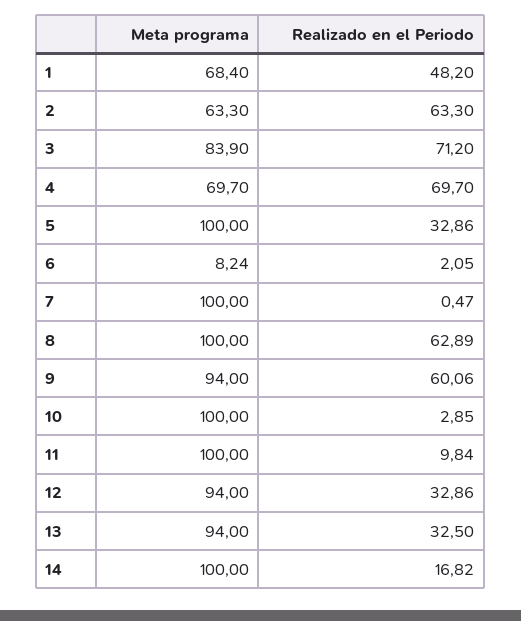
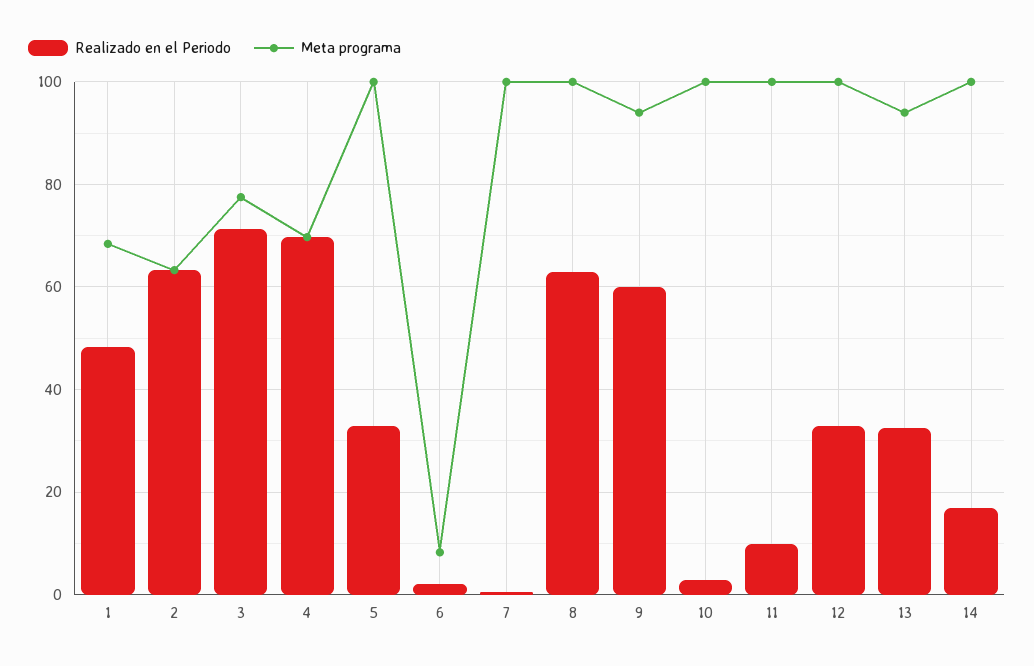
  {
    "Meta programa": {
      "1": 68.4,
      "2": 63.3,
-     "3": 83.9,
+     "3": 78,
      "4": 69.7,
      "5": 100,
      "6": 8.24,
      "7": 100,
      "8": 100,
      "9": 94,
      "10": 100,
      "11": 100,
-     "12": 94,
+     "12": 100,
      "13": 94,
      "14": 100
    },
    "Realizado en el Periodo": {
      "1": 48.2,
      "2": 63.3,
      "3": 71.2,
      "4": 69.7,
      "5": 32.86,
      "6": 2.05,
      "7": 0.47,
      "8": 62.89,
      "9": 60.06,
      "10": 2.85,
      "11": 9.84,
      "12": 32.86,
      "13": 32.5,
      "14": 16.82
    }
  }

